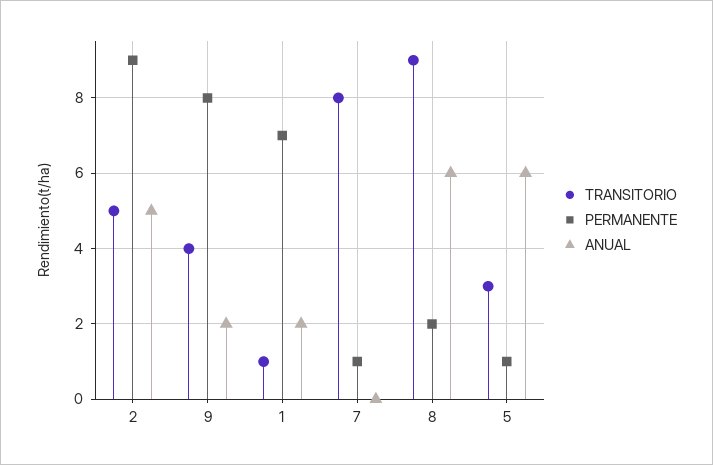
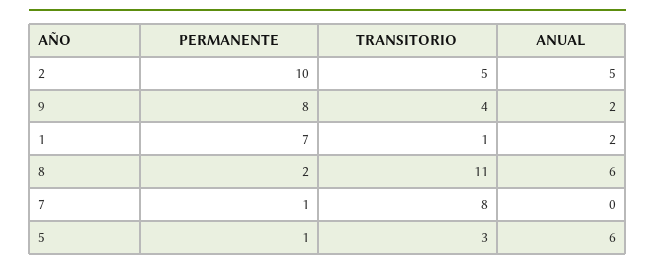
  {
    "TRANSITORIO": {
      "2": 5,
      "9": 4,
      "1": 1,
      "7": 8,
-     "8": 9,
+     "8": 11,
      "5": 3
    },
    "PERMANENTE": {
-     "2": 9,
+     "2": 10,
      "9": 8,
      "1": 7,
      "7": 1,
      "8": 2,
      "5": 1
    },
    "ANUAL": {
      "2": 5,
      "9": 2,
      "1": 2,
      "7": 0,
      "8": 6,
      "5": 6
    }
  }

